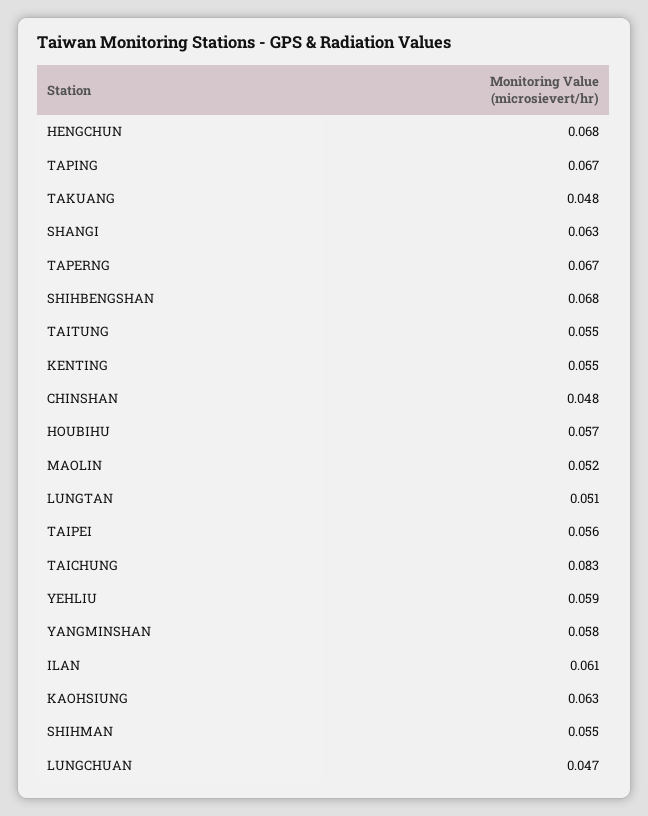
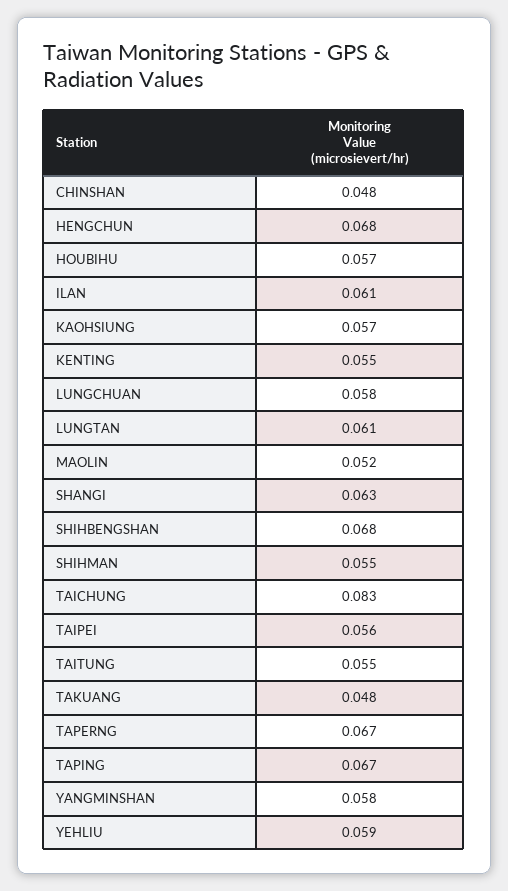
  {
    "HENGCHUN": 0.068,
    "TAPING": 0.067,
    "TAKUANG": 0.048,
    "SHANGI": 0.063,
    "TAPERNG": 0.067,
    "SHIHBENGSHAN": 0.068,
    "TAITUNG": 0.055,
    "KENTING": 0.055,
    "CHINSHAN": 0.048,
    "HOUBIHU": 0.057,
    "MAOLIN": 0.052,
-   "LUNGTAN": 0.051,
+   "LUNGTAN": 0.061,
    "TAIPEI": 0.056,
    "TAICHUNG": 0.083,
    "YEHLIU": 0.059,
    "YANGMINSHAN": 0.058,
    "ILAN": 0.061,
-   "KAOHSIUNG": 0.063,
+   "KAOHSIUNG": 0.057,
    "SHIHMAN": 0.055,
-   "LUNGCHUAN": 0.047
+   "LUNGCHUAN": 0.058
  }

